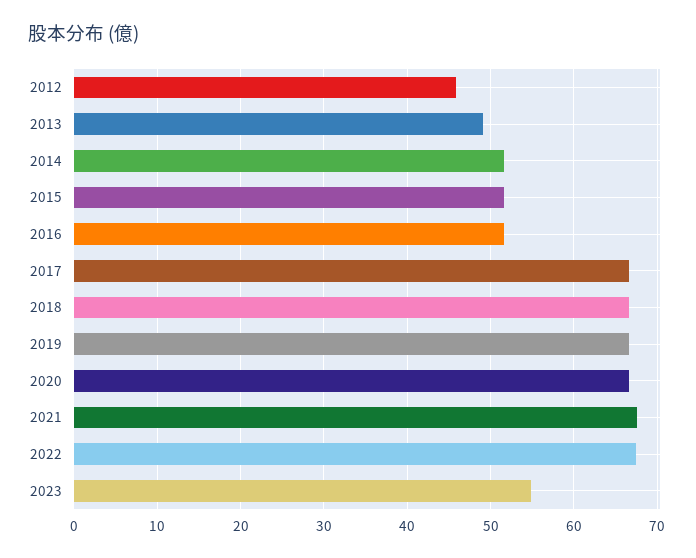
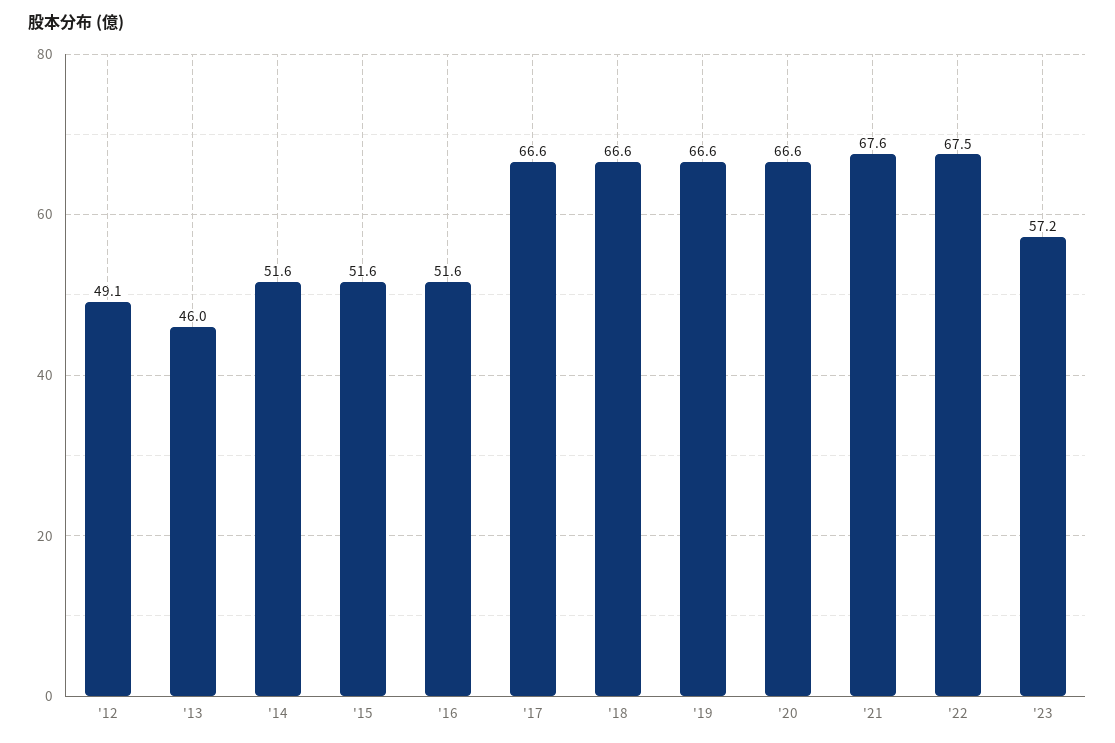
  {
-   "2012": 46,
+   "2012": 49.1,
-   "2013": 49,
+   "2013": 46,
    "2014": 51.6,
    "2015": 51.6,
    "2016": 51.6,
    "2017": 66.6,
    "2018": 66.6,
    "2019": 66.6,
    "2020": 66.6,
    "2021": 67.6,
    "2022": 67.5,
-   "2023": 55
+   "2023": 57.2
  }

